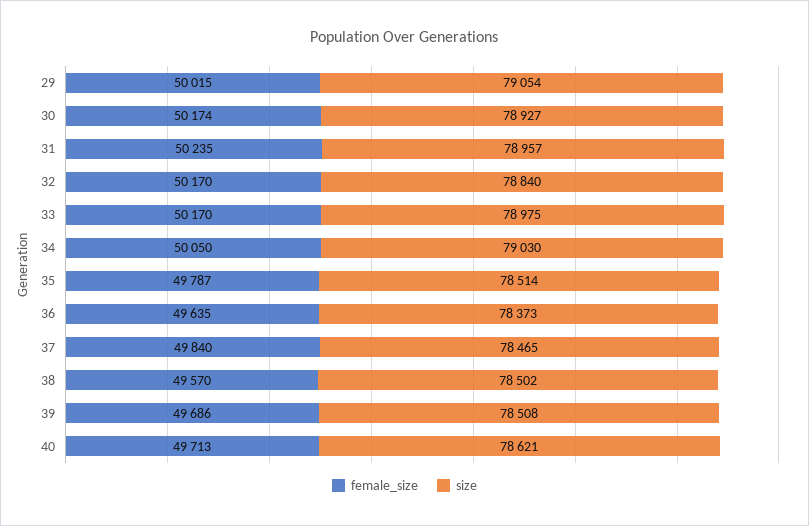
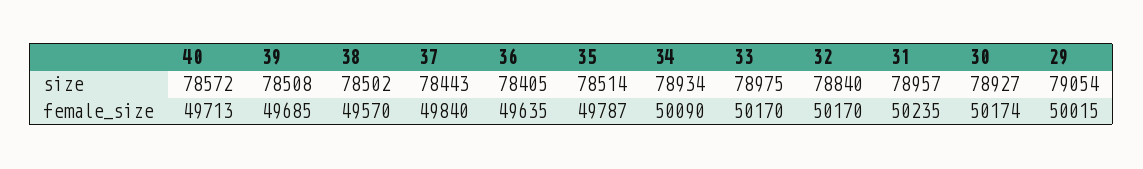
  {
    "female_size": {
      "29": 50015,
      "30": 50174,
      "31": 50235,
      "32": 50170,
      "33": 50170,
-     "34": 50050,
+     "34": 50090,
      "35": 49787,
      "36": 49635,
      "37": 49840,
      "38": 49570,
-     "39": 49686,
+     "39": 49685,
      "40": 49713
    },
    "size": {
      "29": 79054,
      "30": 78927,
      "31": 78957,
      "32": 78840,
      "33": 78975,
-     "34": 79030,
+     "34": 78934,
      "35": 78514,
-     "36": 78373,
+     "36": 78405,
-     "37": 78465,
+     "37": 78443,
      "38": 78502,
      "39": 78508,
-     "40": 78621
+     "40": 78572
    }
  }

